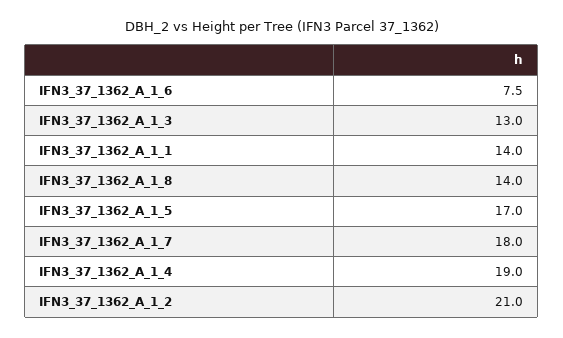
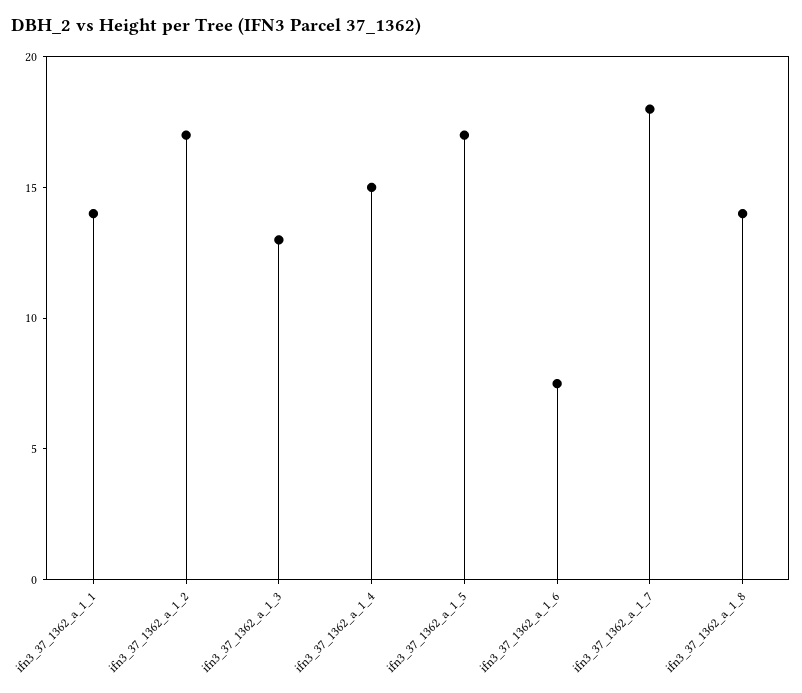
  {
    "IFN3_37_1362_A_1_6": 7.5,
    "IFN3_37_1362_A_1_3": 13,
    "IFN3_37_1362_A_1_1": 14,
    "IFN3_37_1362_A_1_8": 14,
    "IFN3_37_1362_A_1_5": 17,
    "IFN3_37_1362_A_1_7": 18,
-   "IFN3_37_1362_A_1_4": 19,
+   "IFN3_37_1362_A_1_4": 15,
-   "IFN3_37_1362_A_1_2": 21
+   "IFN3_37_1362_A_1_2": 17
  }

